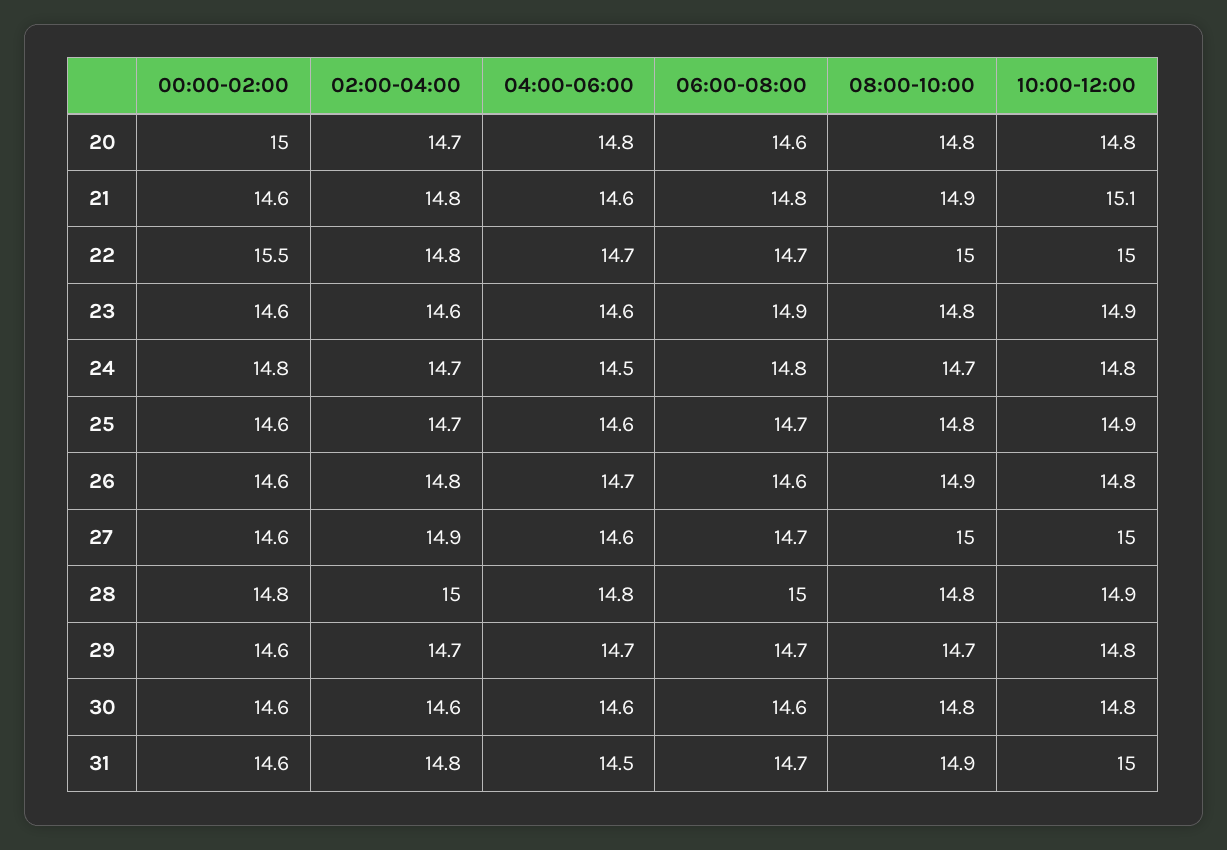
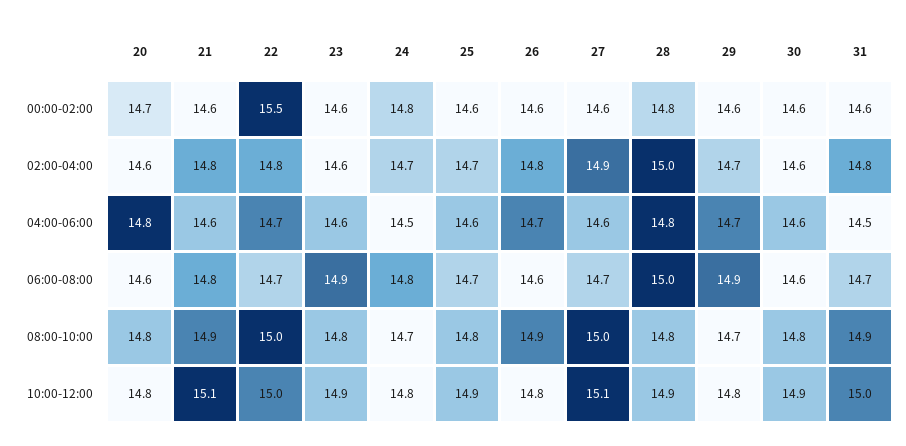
  {
    "00:00-02:00": {
-     "20": 15,
+     "20": 14.7,
      "21": 14.6,
      "22": 15.5,
      "23": 14.6,
      "24": 14.8,
      "25": 14.6,
      "26": 14.6,
      "27": 14.6,
      "28": 14.8,
      "29": 14.6,
      "30": 14.6,
      "31": 14.6
    },
    "02:00-04:00": {
-     "20": 14.7,
+     "20": 14.6,
      "21": 14.8,
      "22": 14.8,
      "23": 14.6,
      "24": 14.7,
      "25": 14.7,
      "26": 14.8,
      "27": 14.9,
      "28": 15,
      "29": 14.7,
      "30": 14.6,
      "31": 14.8
    },
    "04:00-06:00": {
      "20": 14.8,
      "21": 14.6,
      "22": 14.7,
      "23": 14.6,
      "24": 14.5,
      "25": 14.6,
      "26": 14.7,
      "27": 14.6,
      "28": 14.8,
      "29": 14.7,
      "30": 14.6,
      "31": 14.5
    },
    "06:00-08:00": {
      "20": 14.6,
      "21": 14.8,
      "22": 14.7,
      "23": 14.9,
      "24": 14.8,
      "25": 14.7,
      "26": 14.6,
      "27": 14.7,
      "28": 15,
-     "29": 14.7,
+     "29": 14.9,
      "30": 14.6,
      "31": 14.7
    },
    "08:00-10:00": {
      "20": 14.8,
      "21": 14.9,
      "22": 15,
      "23": 14.8,
      "24": 14.7,
      "25": 14.8,
      "26": 14.9,
      "27": 15,
      "28": 14.8,
      "29": 14.7,
      "30": 14.8,
      "31": 14.9
    },
    "10:00-12:00": {
      "20": 14.8,
      "21": 15.1,
      "22": 15,
      "23": 14.9,
      "24": 14.8,
      "25": 14.9,
      "26": 14.8,
-     "27": 15,
+     "27": 15.1,
      "28": 14.9,
      "29": 14.8,
-     "30": 14.8,
+     "30": 14.9,
      "31": 15
    }
  }

